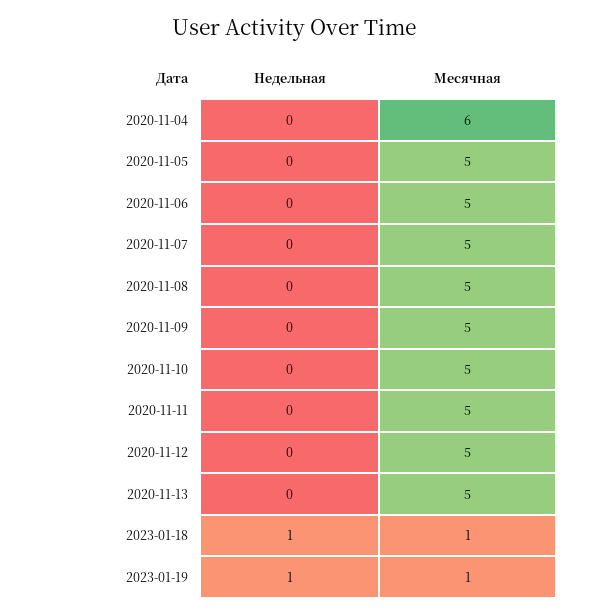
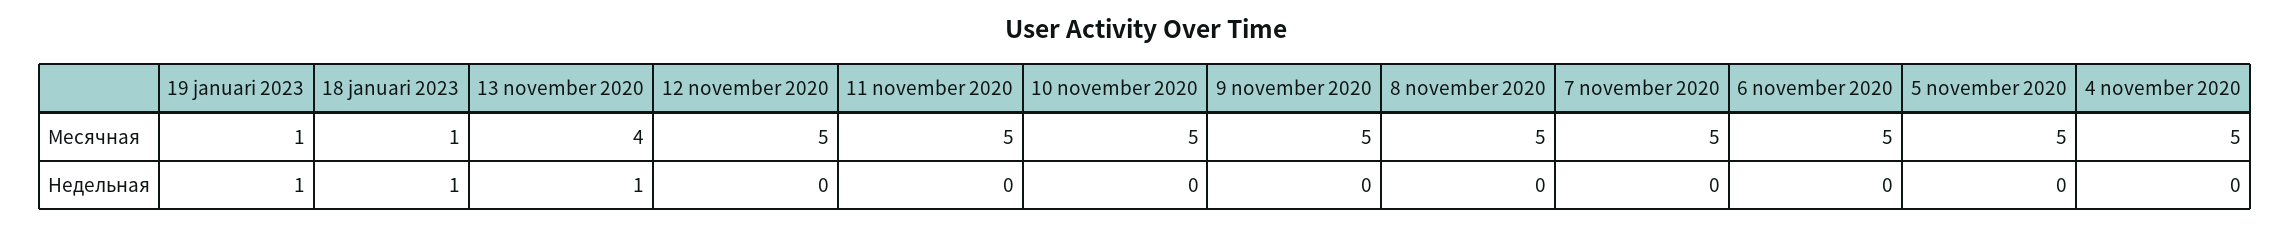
  {
    "Недельная": {
      "2020-11-04": 0,
      "2020-11-05": 0,
      "2020-11-06": 0,
      "2020-11-07": 0,
      "2020-11-08": 0,
      "2020-11-09": 0,
      "2020-11-10": 0,
      "2020-11-11": 0,
      "2020-11-12": 0,
-     "2020-11-13": 0,
+     "2020-11-13": 1,
      "2023-01-18": 1,
      "2023-01-19": 1
    },
    "Месячная": {
-     "2020-11-04": 6,
+     "2020-11-04": 5,
      "2020-11-05": 5,
      "2020-11-06": 5,
      "2020-11-07": 5,
      "2020-11-08": 5,
      "2020-11-09": 5,
      "2020-11-10": 5,
      "2020-11-11": 5,
      "2020-11-12": 5,
-     "2020-11-13": 5,
+     "2020-11-13": 4,
      "2023-01-18": 1,
      "2023-01-19": 1
    }
  }

